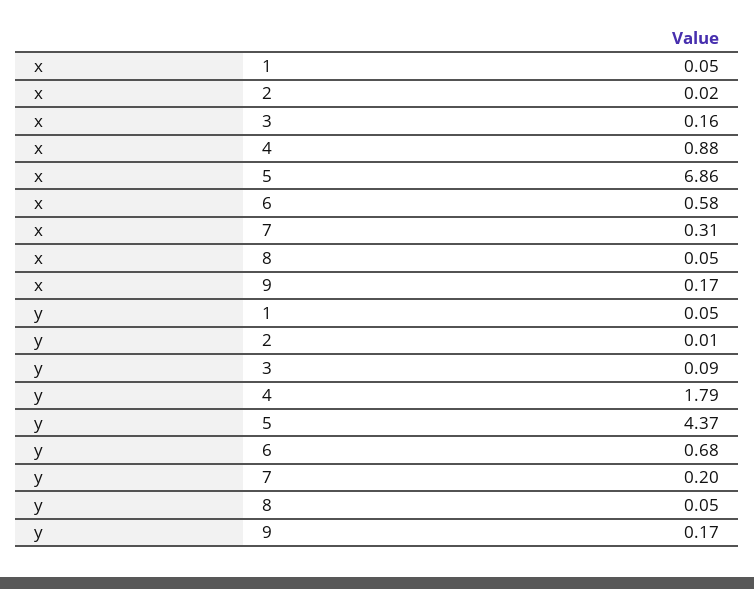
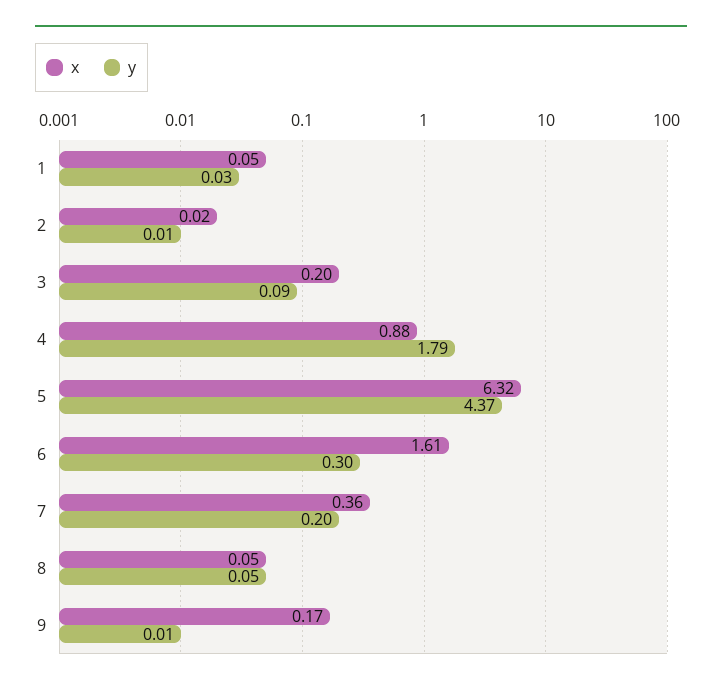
  {
    "x": {
      "1": 0.05,
      "2": 0.02,
-     "3": 0.16,
+     "3": 0.2,
      "4": 0.88,
-     "5": 6.86,
+     "5": 6.32,
-     "6": 0.58,
+     "6": 1.61,
-     "7": 0.31,
+     "7": 0.36,
      "8": 0.05,
      "9": 0.17
    },
    "y": {
-     "1": 0.05,
+     "1": 0.03,
      "2": 0.01,
      "3": 0.09,
      "4": 1.79,
      "5": 4.37,
-     "6": 0.68,
+     "6": 0.3,
      "7": 0.2,
      "8": 0.05,
-     "9": 0.17
+     "9": 0.01
    }
  }

